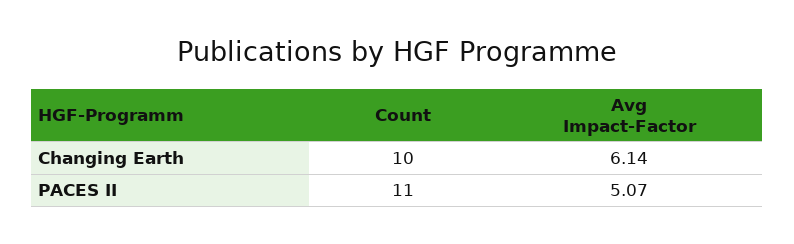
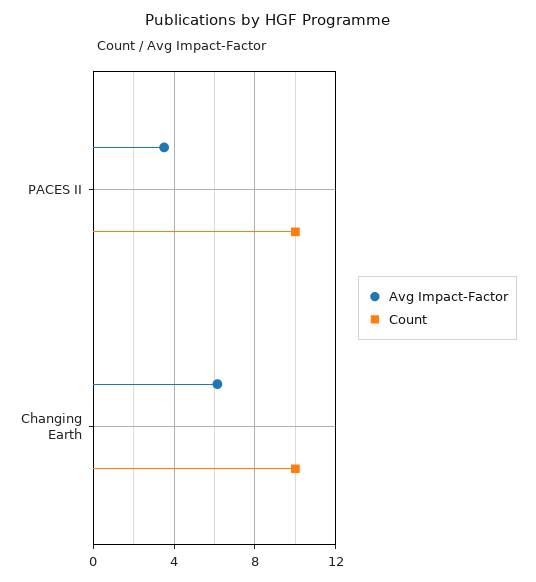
  {
    "Count": {
      "Changing Earth": 10,
-     "PACES II": 11
+     "PACES II": 10
    },
    "Avg Impact-Factor": {
      "Changing Earth": 6.14,
-     "PACES II": 5.07
+     "PACES II": 3.5
    }
  }

